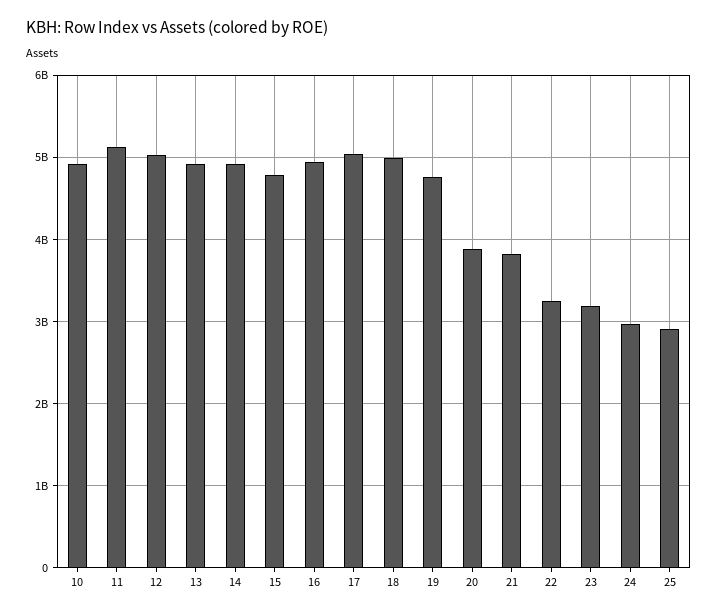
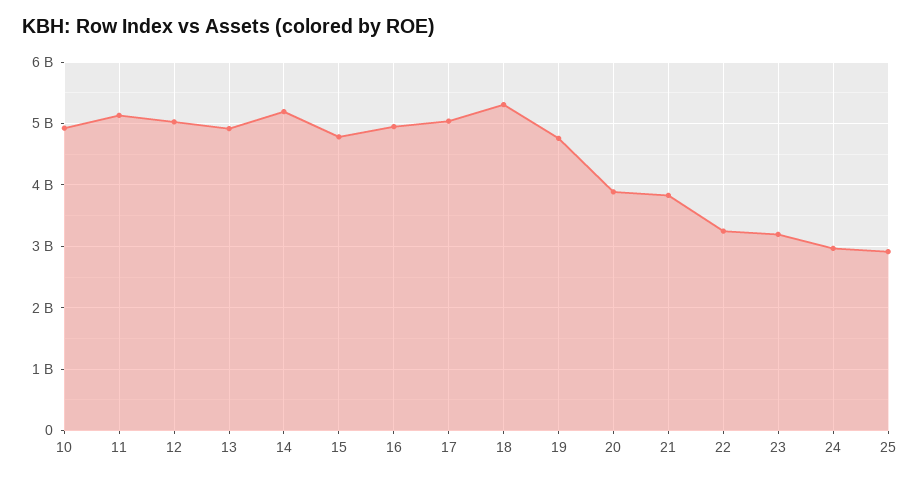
  {
    "10": 4900000000,
    "11": 5100000000,
    "12": 5000000000,
    "13": 4900000000,
-   "14": 4900000000,
+   "14": 5200000000,
    "15": 4800000000,
    "16": 4900000000,
    "17": 5000000000,
-   "18": 5000000000,
+   "18": 5300000000,
    "19": 4800000000,
    "20": 3900000000,
    "21": 3800000000,
    "22": 3200000000,
    "23": 3200000000,
    "24": 3000000000,
    "25": 2900000000
  }

